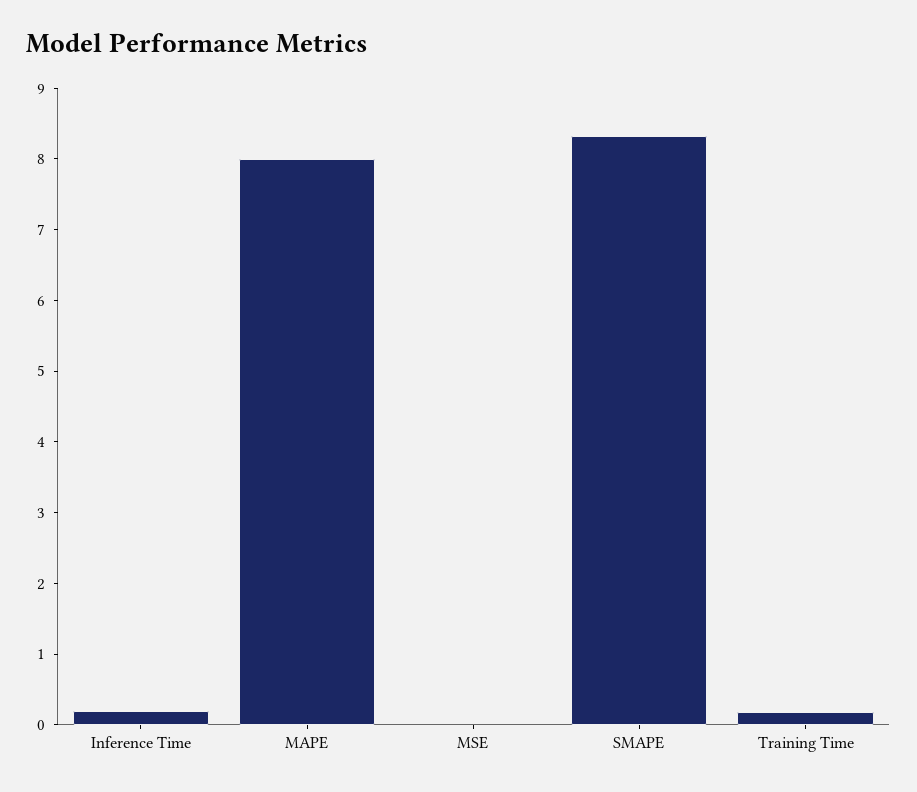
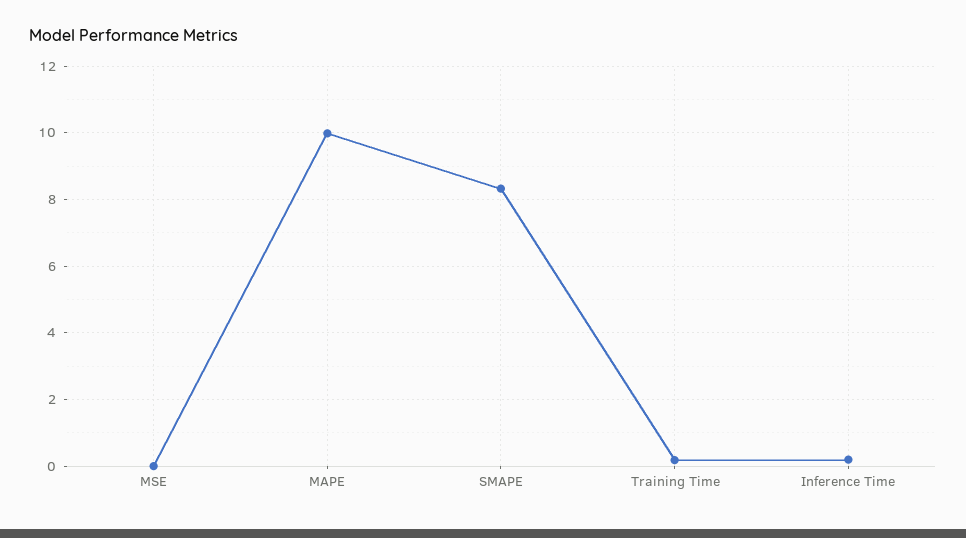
  {
    "Inference Time": 0.2,
-   "MAPE": 8,
+   "MAPE": 10,
    "MSE": 0,
    "SMAPE": 8.4,
    "Training Time": 0.2
  }

